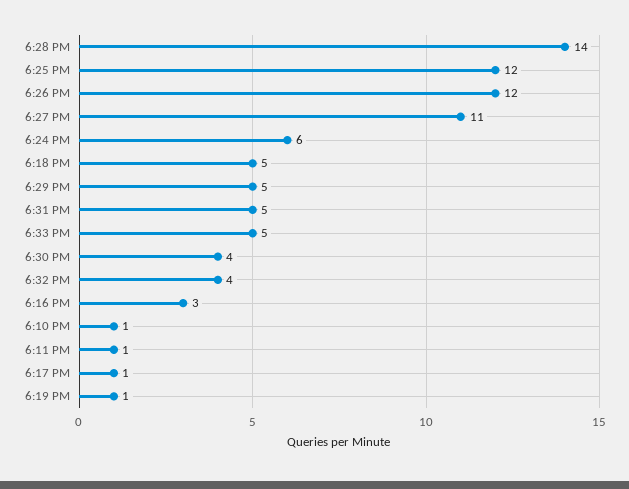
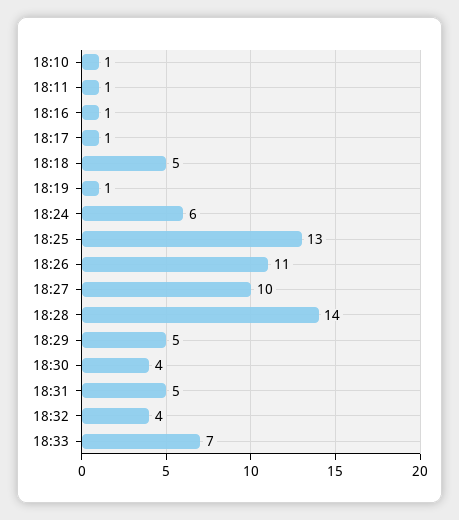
  {
    "6:28 PM": 14,
-   "6:25 PM": 12,
+   "6:25 PM": 13,
-   "6:26 PM": 12,
+   "6:26 PM": 11,
-   "6:27 PM": 11,
+   "6:27 PM": 10,
    "6:24 PM": 6,
    "6:18 PM": 5,
    "6:29 PM": 5,
    "6:31 PM": 5,
-   "6:33 PM": 5,
+   "6:33 PM": 7,
    "6:30 PM": 4,
    "6:32 PM": 4,
-   "6:16 PM": 3,
+   "6:16 PM": 1,
    "6:10 PM": 1,
    "6:11 PM": 1,
    "6:17 PM": 1,
    "6:19 PM": 1
  }

